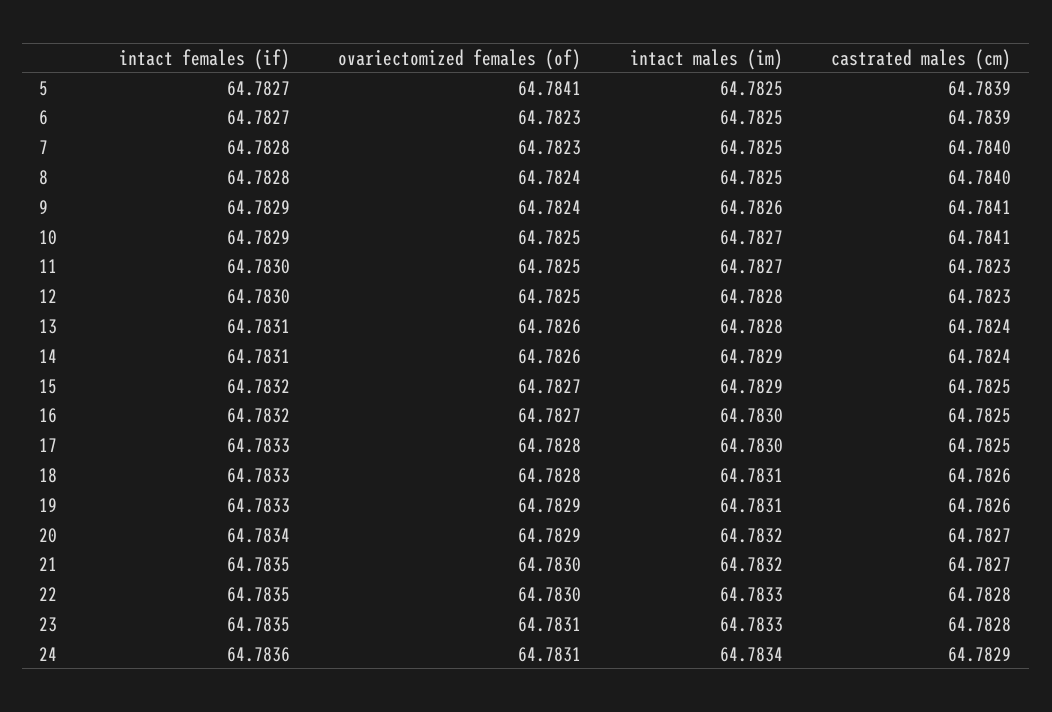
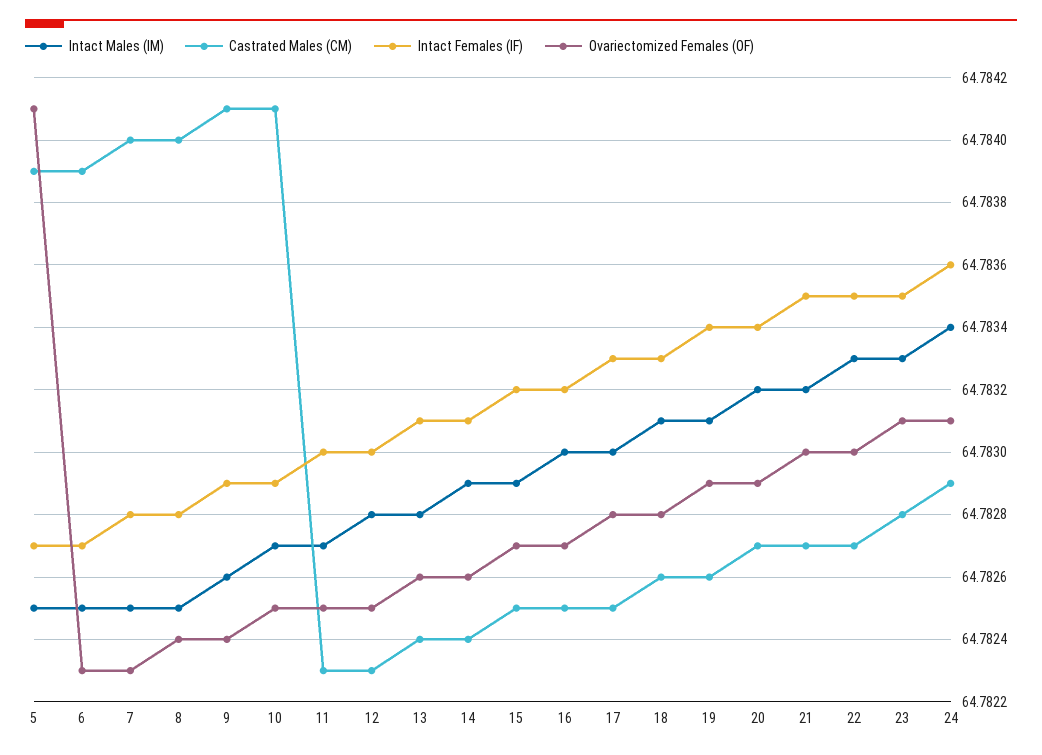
  {
    "intact females (if)": {
      "5": 64.7827,
      "6": 64.7827,
      "7": 64.7828,
      "8": 64.7828,
      "9": 64.7829,
      "10": 64.7829,
      "11": 64.783,
      "12": 64.783,
      "13": 64.7831,
      "14": 64.7831,
      "15": 64.7832,
      "16": 64.7832,
      "17": 64.7833,
      "18": 64.7833,
-     "19": 64.7833,
+     "19": 64.7834,
      "20": 64.7834,
      "21": 64.7835,
      "22": 64.7835,
      "23": 64.7835,
      "24": 64.7836
    },
    "ovariectomized females (of)": {
      "5": 64.7841,
      "6": 64.7823,
      "7": 64.7823,
      "8": 64.7824,
      "9": 64.7824,
      "10": 64.7825,
      "11": 64.7825,
      "12": 64.7825,
      "13": 64.7826,
      "14": 64.7826,
      "15": 64.7827,
      "16": 64.7827,
      "17": 64.7828,
      "18": 64.7828,
      "19": 64.7829,
      "20": 64.7829,
      "21": 64.783,
      "22": 64.783,
      "23": 64.7831,
      "24": 64.7831
    },
    "intact males (im)": {
      "5": 64.7825,
      "6": 64.7825,
      "7": 64.7825,
      "8": 64.7825,
      "9": 64.7826,
      "10": 64.7827,
      "11": 64.7827,
      "12": 64.7828,
      "13": 64.7828,
      "14": 64.7829,
      "15": 64.7829,
      "16": 64.783,
      "17": 64.783,
      "18": 64.7831,
      "19": 64.7831,
      "20": 64.7832,
      "21": 64.7832,
      "22": 64.7833,
      "23": 64.7833,
      "24": 64.7834
    },
    "castrated males (cm)": {
      "5": 64.7839,
      "6": 64.7839,
      "7": 64.784,
      "8": 64.784,
      "9": 64.7841,
      "10": 64.7841,
      "11": 64.7823,
      "12": 64.7823,
      "13": 64.7824,
      "14": 64.7824,
      "15": 64.7825,
      "16": 64.7825,
      "17": 64.7825,
      "18": 64.7826,
      "19": 64.7826,
      "20": 64.7827,
      "21": 64.7827,
-     "22": 64.7828,
+     "22": 64.7827,
      "23": 64.7828,
      "24": 64.7829
    }
  }

